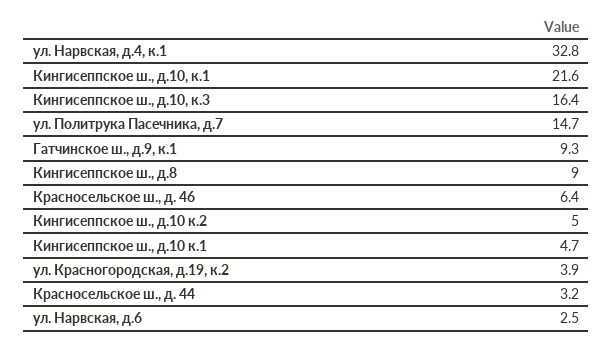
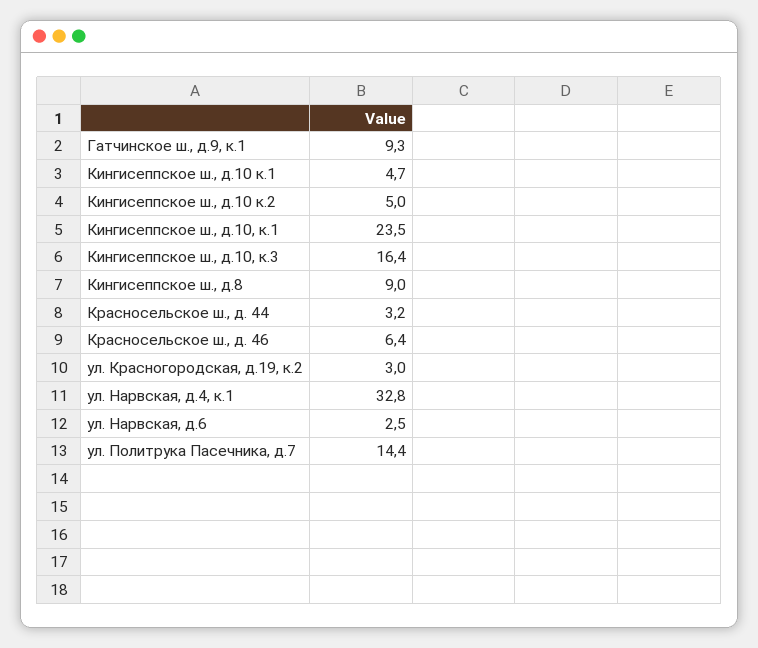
  {
    "ул. Нарвская, д.4, к.1": 32.8,
-   "Кингисеппское ш., д.10, к.1": 21.6,
+   "Кингисеппское ш., д.10, к.1": 23.5,
    "Кингисеппское ш., д.10, к.3": 16.4,
-   "ул. Политрука Пасечника, д.7": 14.7,
+   "ул. Политрука Пасечника, д.7": 14.4,
    "Гатчинское ш., д.9, к.1": 9.3,
    "Кингисеппское ш., д.8": 9,
    "Красносельское ш., д. 46": 6.4,
    "Кингисеппское ш., д.10 к.2": 5,
    "Кингисеппское ш., д.10 к.1": 4.7,
-   "ул. Красногородская, д.19, к.2": 3.9,
+   "ул. Красногородская, д.19, к.2": 3,
    "Красносельское ш., д. 44": 3.2,
    "ул. Нарвская, д.6": 2.5
  }

